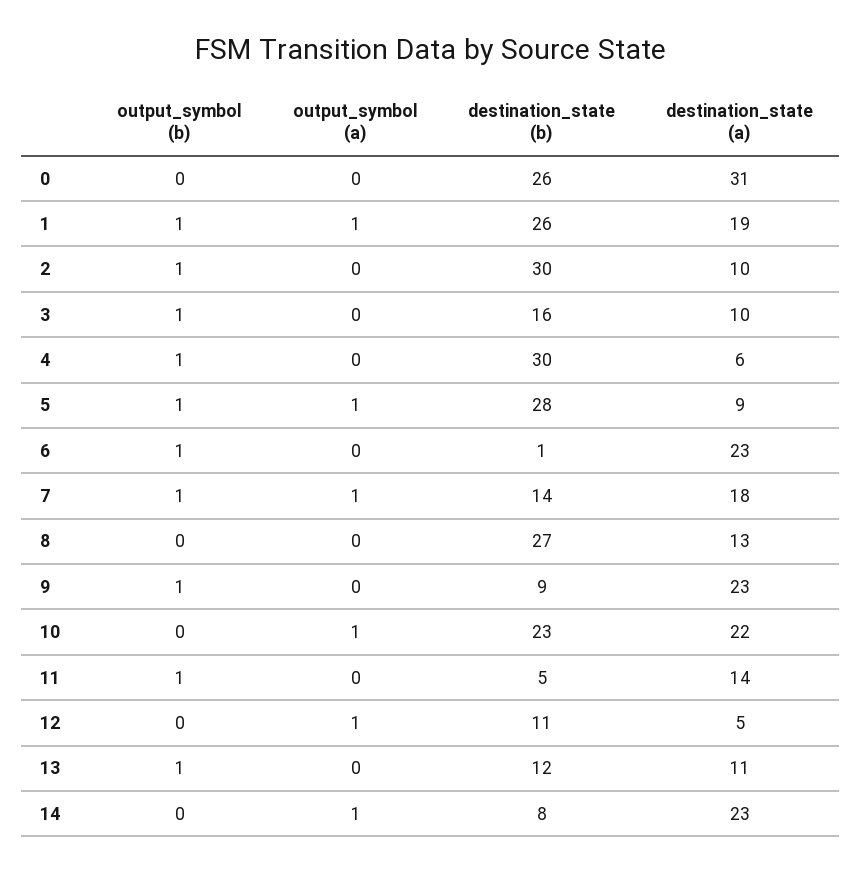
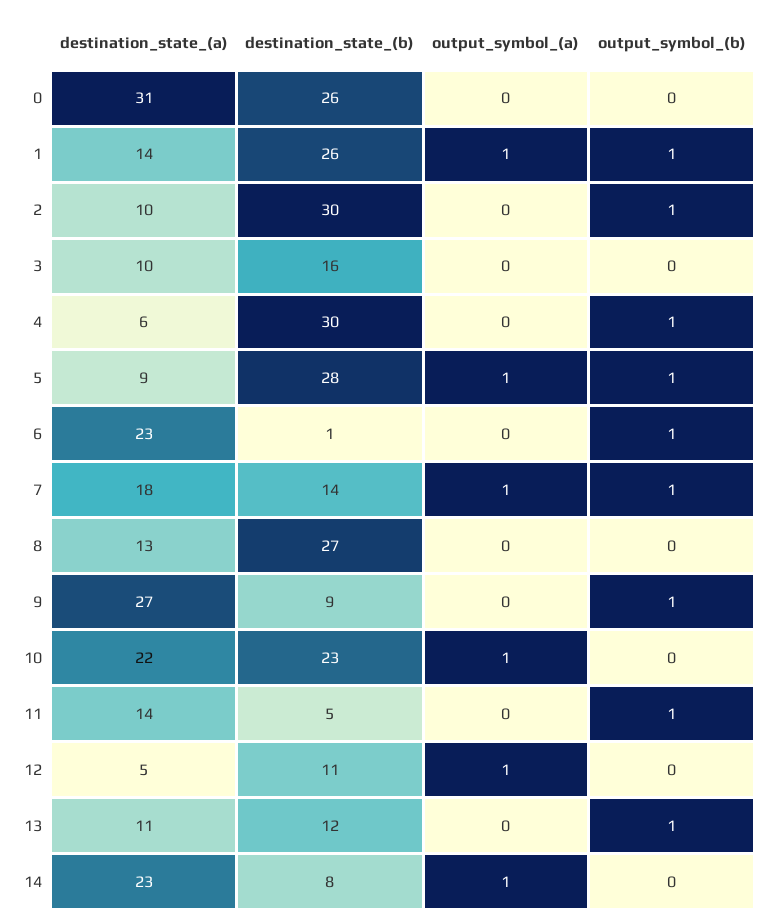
  {
    "output_symbol (b)": {
      "0": 0,
      "1": 1,
      "2": 1,
-     "3": 1,
+     "3": 0,
      "4": 1,
      "5": 1,
      "6": 1,
      "7": 1,
      "8": 0,
      "9": 1,
      "10": 0,
      "11": 1,
      "12": 0,
      "13": 1,
      "14": 0
    },
    "output_symbol (a)": {
      "0": 0,
      "1": 1,
      "2": 0,
      "3": 0,
      "4": 0,
      "5": 1,
      "6": 0,
      "7": 1,
      "8": 0,
      "9": 0,
      "10": 1,
      "11": 0,
      "12": 1,
      "13": 0,
      "14": 1
    },
    "destination_state (b)": {
      "0": 26,
      "1": 26,
      "2": 30,
      "3": 16,
      "4": 30,
      "5": 28,
      "6": 1,
      "7": 14,
      "8": 27,
      "9": 9,
      "10": 23,
      "11": 5,
      "12": 11,
      "13": 12,
      "14": 8
    },
    "destination_state (a)": {
      "0": 31,
-     "1": 19,
+     "1": 14,
      "2": 10,
      "3": 10,
      "4": 6,
      "5": 9,
      "6": 23,
      "7": 18,
      "8": 13,
-     "9": 23,
+     "9": 27,
      "10": 22,
      "11": 14,
      "12": 5,
      "13": 11,
      "14": 23
    }
  }

